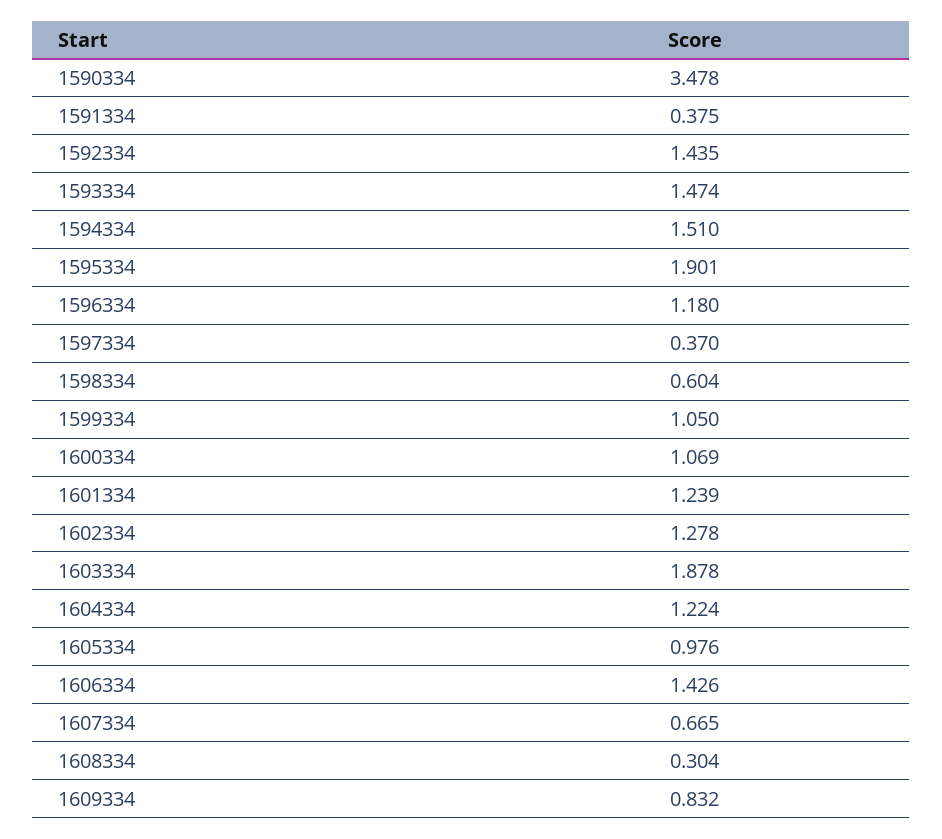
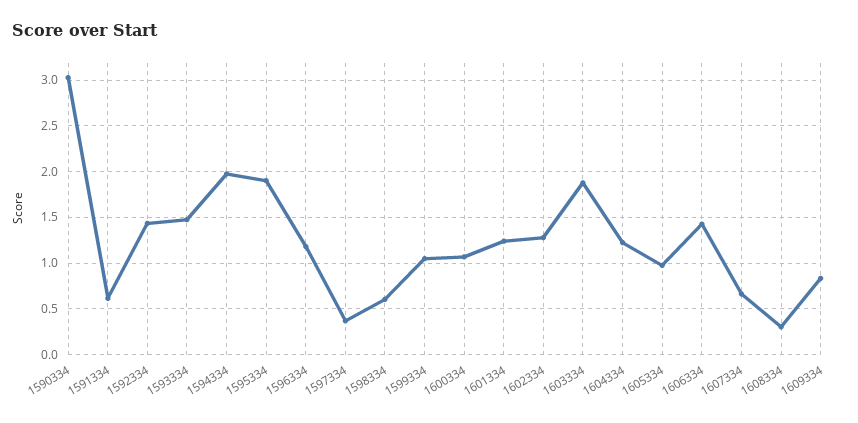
  {
-   "1590334": 3.478,
+   "1590334": 3,
-   "1591334": 0.375,
+   "1591334": 0.6,
    "1592334": 1.435,
    "1593334": 1.474,
-   "1594334": 1.51,
+   "1594334": 2,
    "1595334": 1.901,
    "1596334": 1.18,
    "1597334": 0.37,
    "1598334": 0.604,
    "1599334": 1.05,
    "1600334": 1.069,
    "1601334": 1.239,
    "1602334": 1.278,
    "1603334": 1.878,
    "1604334": 1.224,
    "1605334": 0.976,
    "1606334": 1.426,
    "1607334": 0.665,
    "1608334": 0.304,
    "1609334": 0.832
  }

